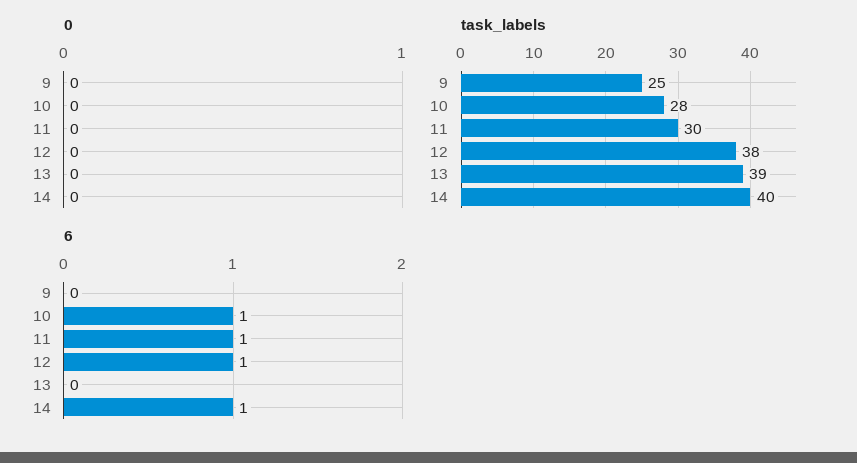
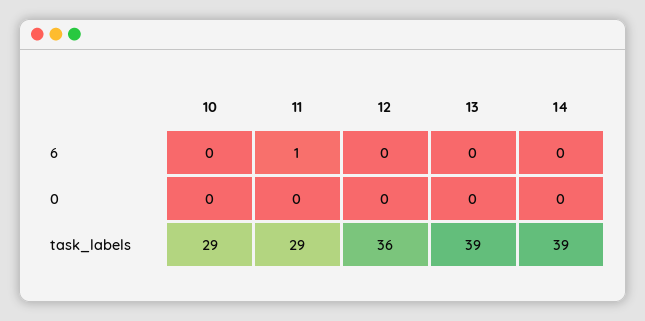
  {
    "0": {
-     "9": 0,
      "10": 0,
      "11": 0,
      "12": 0,
      "13": 0,
      "14": 0
    },
    "task_labels": {
-     "9": 25,
-     "10": 28,
+     "10": 29,
-     "11": 30,
+     "11": 29,
-     "12": 38,
+     "12": 36,
      "13": 39,
-     "14": 40
+     "14": 39
    },
    "6": {
-     "9": 0,
-     "10": 1,
+     "10": 0,
      "11": 1,
-     "12": 1,
+     "12": 0,
      "13": 0,
-     "14": 1
+     "14": 0
    }
  }

